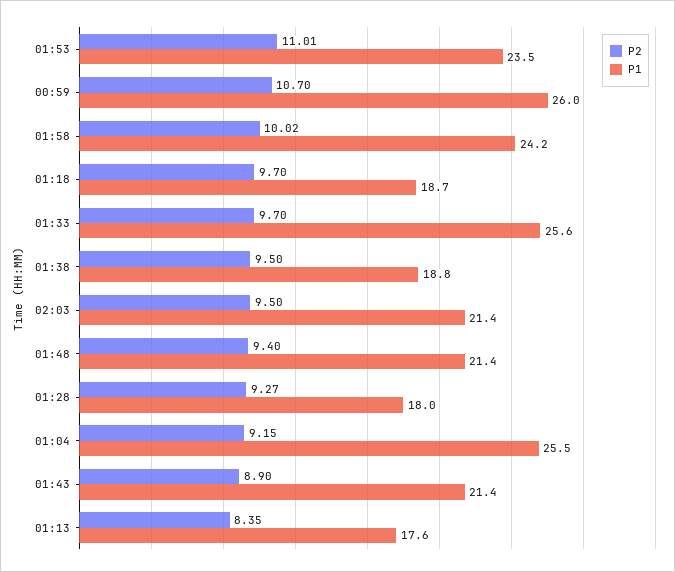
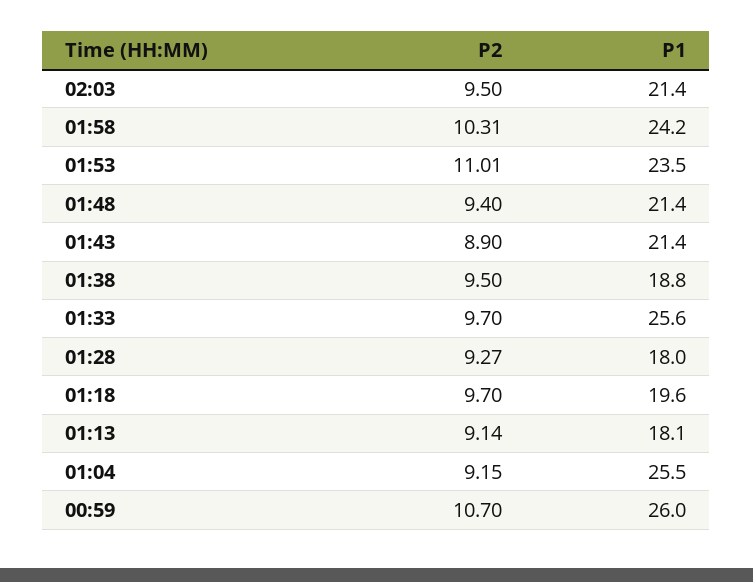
  {
    "P2": {
      "01:53": 11.01,
      "00:59": 10.7,
-     "01:58": 10.02,
+     "01:58": 10.31,
      "01:18": 9.7,
      "01:33": 9.7,
      "01:38": 9.5,
      "02:03": 9.5,
      "01:48": 9.4,
      "01:28": 9.27,
      "01:04": 9.15,
      "01:43": 8.9,
-     "01:13": 8.35
+     "01:13": 9.14
    },
    "P1": {
      "01:53": 23.5,
      "00:59": 26,
      "01:58": 24.2,
-     "01:18": 18.7,
+     "01:18": 19.6,
      "01:33": 25.6,
      "01:38": 18.8,
      "02:03": 21.4,
      "01:48": 21.4,
      "01:28": 18,
      "01:04": 25.5,
      "01:43": 21.4,
-     "01:13": 17.6
+     "01:13": 18.1
    }
  }

